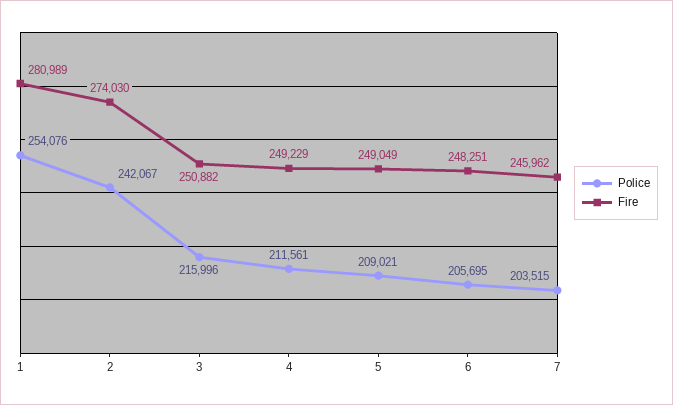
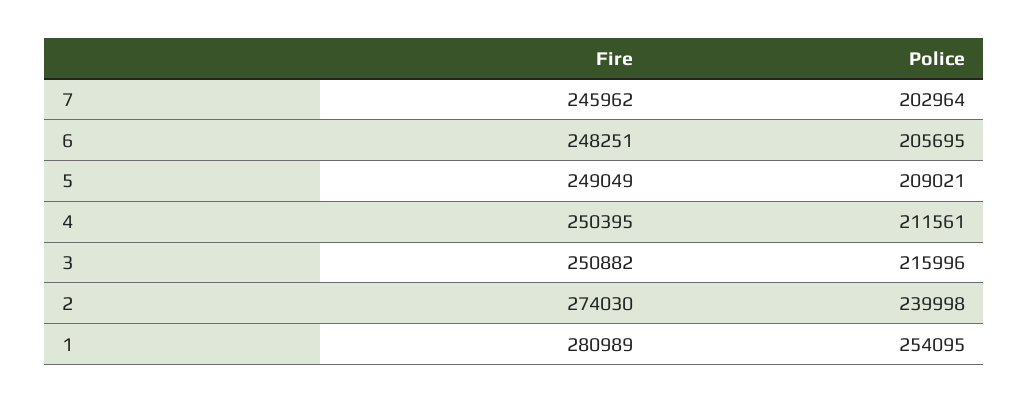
  {
    "Police": {
-     "1": 254076,
+     "1": 254095,
-     "2": 242067,
+     "2": 239998,
      "3": 215996,
      "4": 211561,
      "5": 209021,
      "6": 205695,
-     "7": 203515
+     "7": 202964
    },
    "Fire": {
      "1": 280989,
      "2": 274030,
      "3": 250882,
-     "4": 249229,
+     "4": 250395,
      "5": 249049,
      "6": 248251,
      "7": 245962
    }
  }

